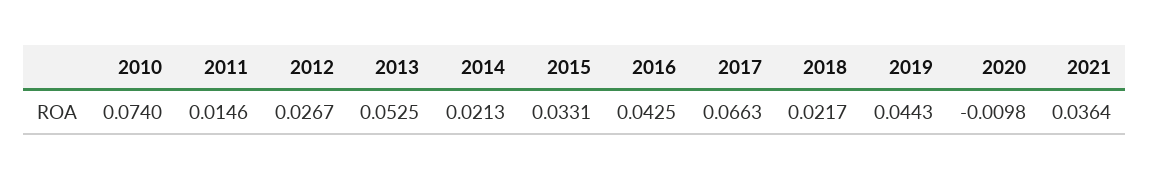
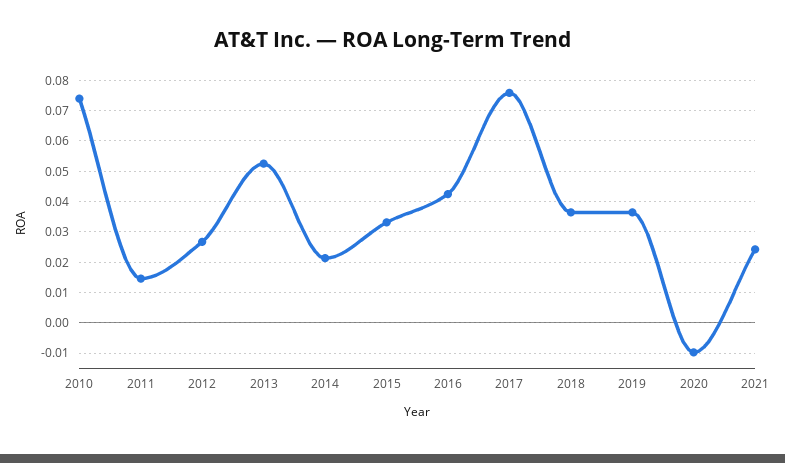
  {
    "2010": 0.074,
    "2011": 0.0146,
    "2012": 0.0267,
    "2013": 0.0525,
    "2014": 0.0213,
    "2015": 0.0331,
    "2016": 0.0425,
-   "2017": 0.0663,
+   "2017": 0.076,
-   "2018": 0.0217,
+   "2018": 0.036,
-   "2019": 0.0443,
+   "2019": 0.036,
    "2020": -0.0098,
-   "2021": 0.0364
+   "2021": 0.024
  }

